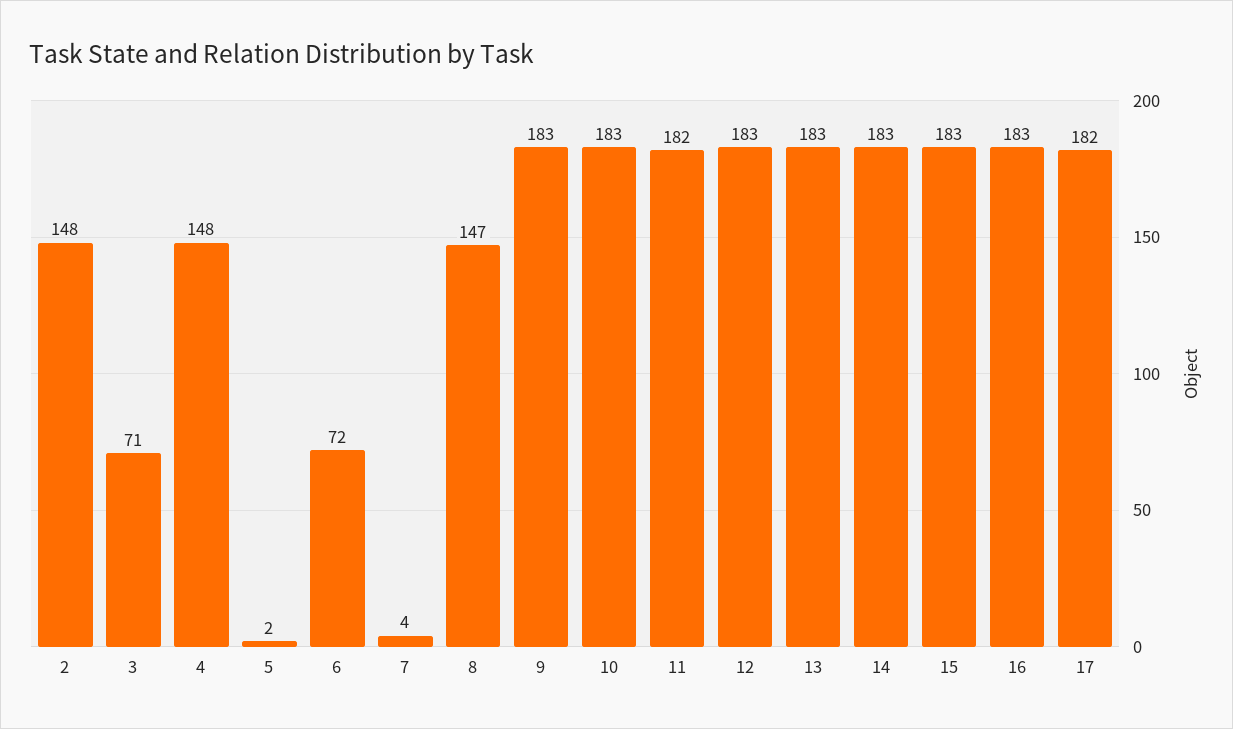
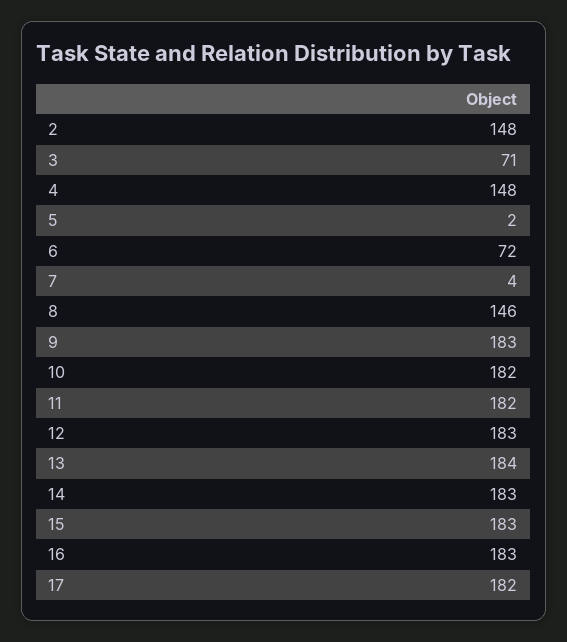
  {
    "2": 148,
    "3": 71,
    "4": 148,
    "5": 2,
    "6": 72,
    "7": 4,
-   "8": 147,
+   "8": 146,
    "9": 183,
-   "10": 183,
+   "10": 182,
    "11": 182,
    "12": 183,
-   "13": 183,
+   "13": 184,
    "14": 183,
    "15": 183,
    "16": 183,
    "17": 182
  }

